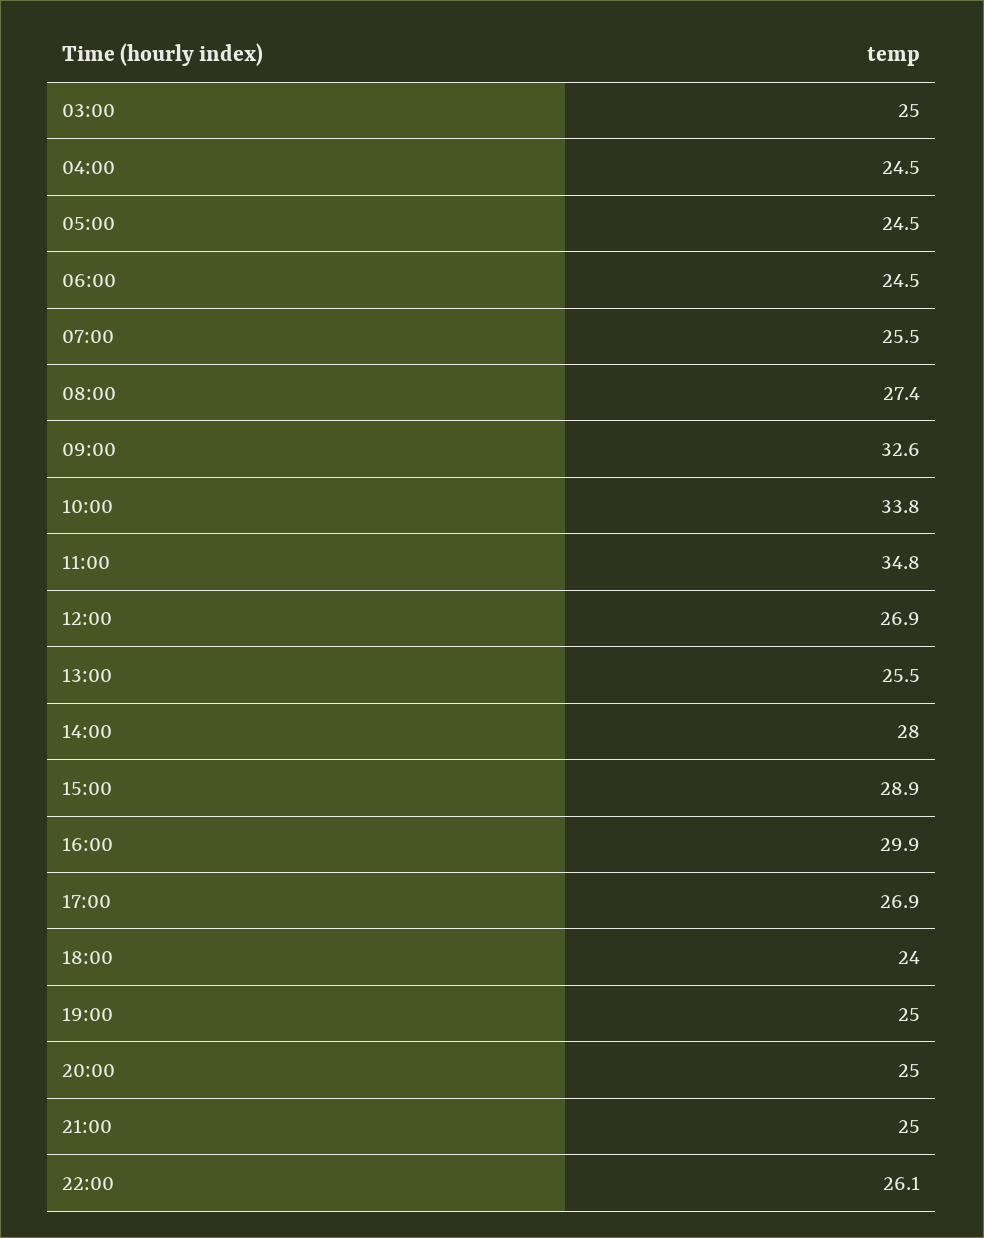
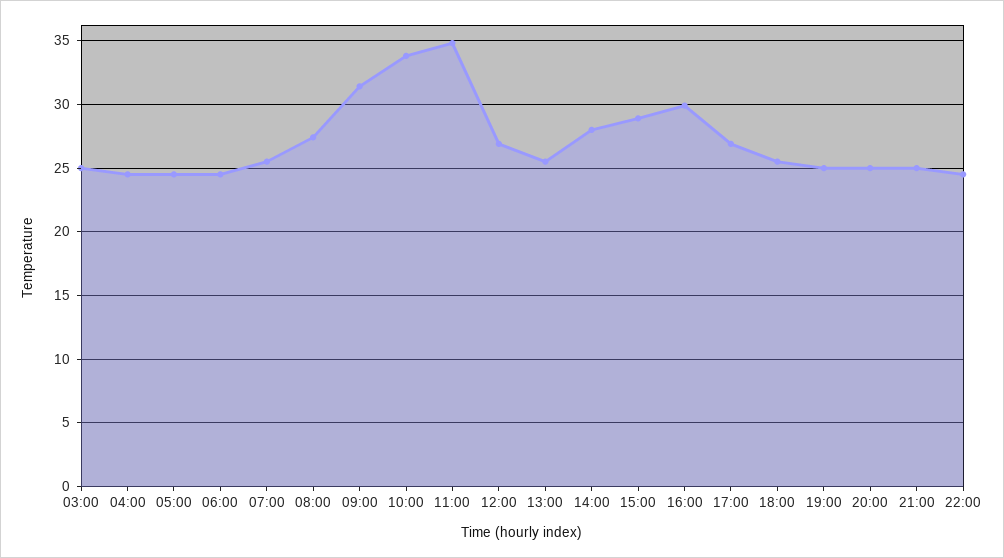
  {
    "03:00": 25,
    "04:00": 24.5,
    "05:00": 24.5,
    "06:00": 24.5,
    "07:00": 25.5,
    "08:00": 27.4,
-   "09:00": 32.6,
+   "09:00": 31.5,
    "10:00": 33.8,
    "11:00": 34.8,
    "12:00": 26.9,
    "13:00": 25.5,
    "14:00": 28,
    "15:00": 28.9,
    "16:00": 29.9,
    "17:00": 26.9,
-   "18:00": 24,
+   "18:00": 25.5,
    "19:00": 25,
    "20:00": 25,
    "21:00": 25,
-   "22:00": 26.1
+   "22:00": 24.5
  }

